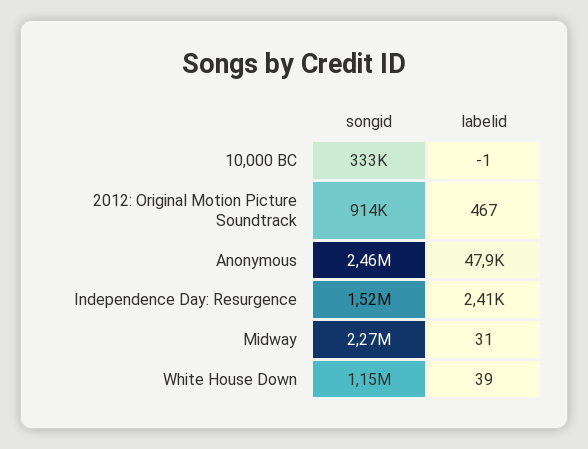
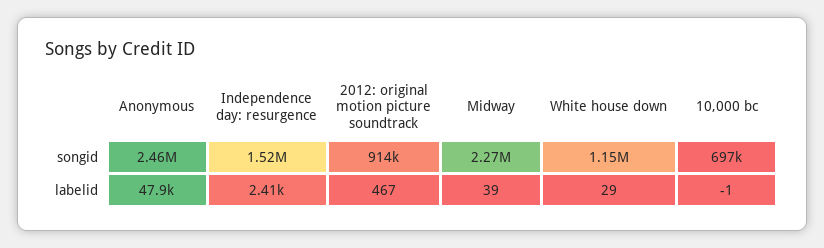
  {
    "songid": {
-     "10,000 BC": 333000,
+     "10,000 BC": 697000,
      "2012: Original Motion Picture Soundtrack": 914000,
      "Anonymous": 2460000,
      "Independence Day: Resurgence": 1520000,
      "Midway": 2270000,
      "White House Down": 1150000
    },
    "labelid": {
      "10,000 BC": -1,
      "2012: Original Motion Picture Soundtrack": 467,
      "Anonymous": 47900,
      "Independence Day: Resurgence": 2410,
-     "Midway": 31,
+     "Midway": 39,
-     "White House Down": 39
+     "White House Down": 29
    }
  }

